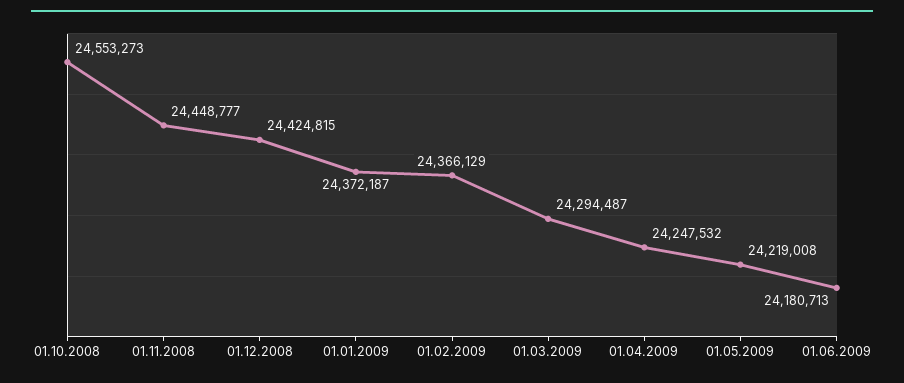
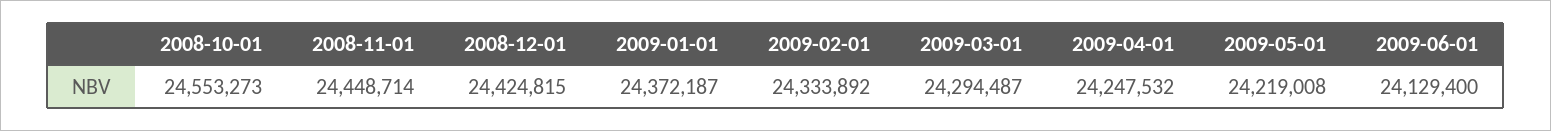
  {
    "01.10.2008": 24553273,
-   "01.11.2008": 24448777,
+   "01.11.2008": 24448714,
    "01.12.2008": 24424815,
    "01.01.2009": 24372187,
-   "01.02.2009": 24366129,
+   "01.02.2009": 24333892,
    "01.03.2009": 24294487,
    "01.04.2009": 24247532,
    "01.05.2009": 24219008,
-   "01.06.2009": 24180713
+   "01.06.2009": 24129400
  }

